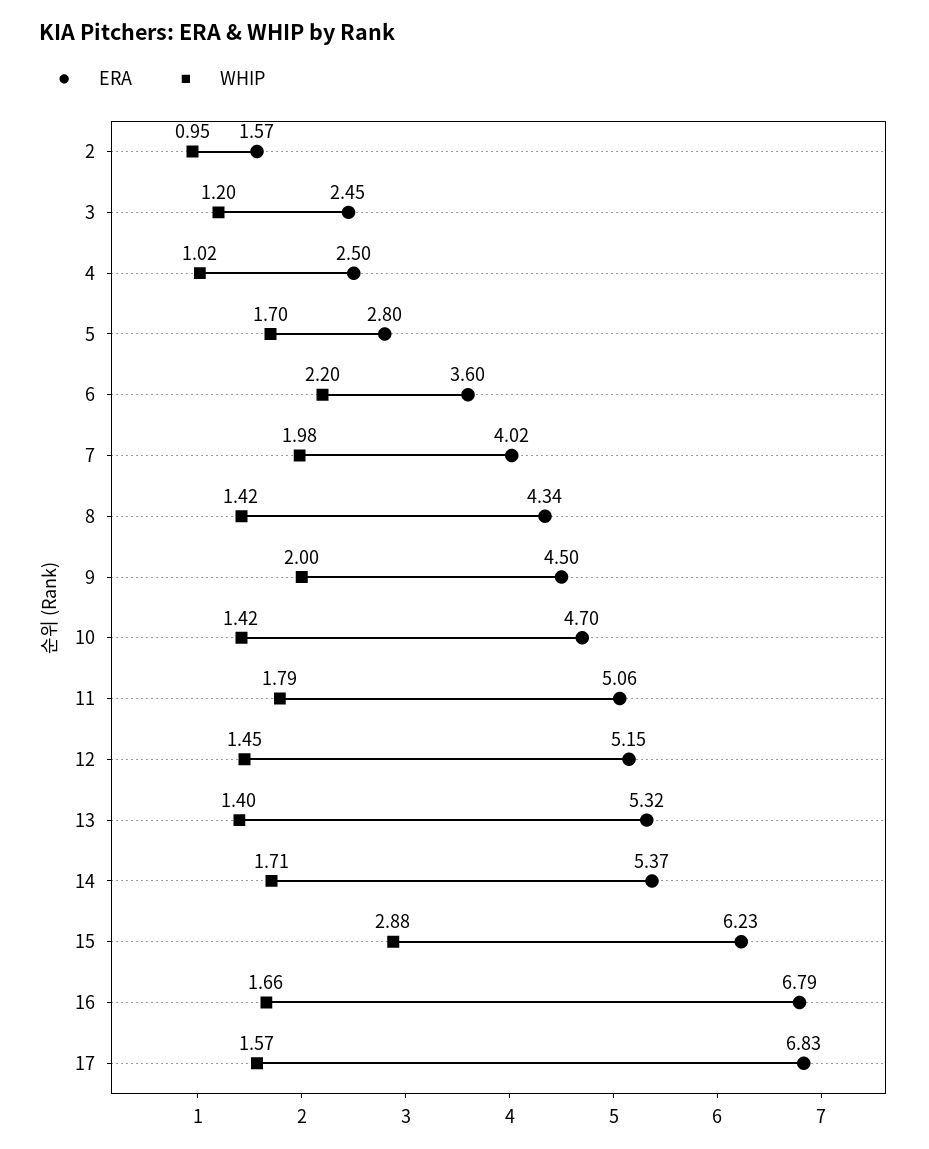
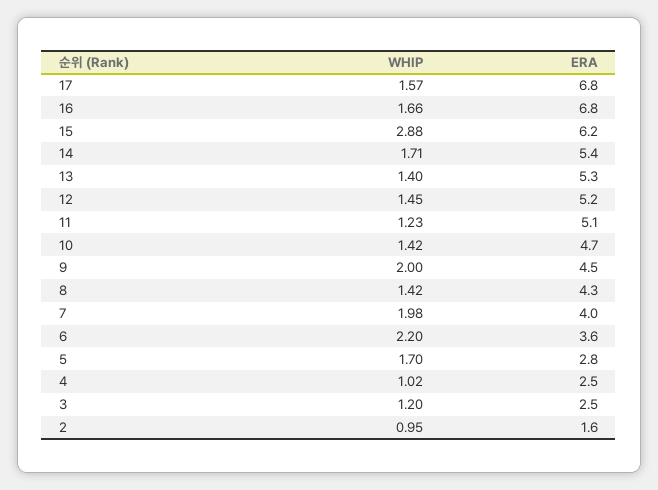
  {
    "ERA": {
      "2": 1.57,
      "3": 2.45,
      "4": 2.5,
      "5": 2.8,
      "6": 3.6,
      "7": 4.02,
      "8": 4.34,
      "9": 4.5,
      "10": 4.7,
      "11": 5.06,
      "12": 5.15,
      "13": 5.32,
      "14": 5.37,
      "15": 6.23,
      "16": 6.79,
      "17": 6.83
    },
    "WHIP": {
      "2": 0.95,
      "3": 1.2,
      "4": 1.02,
      "5": 1.7,
      "6": 2.2,
      "7": 1.98,
      "8": 1.42,
      "9": 2,
      "10": 1.42,
-     "11": 1.79,
+     "11": 1.23,
      "12": 1.45,
      "13": 1.4,
      "14": 1.71,
      "15": 2.88,
      "16": 1.66,
      "17": 1.57
    }
  }

